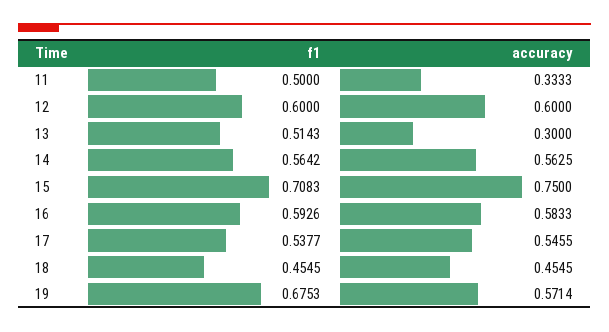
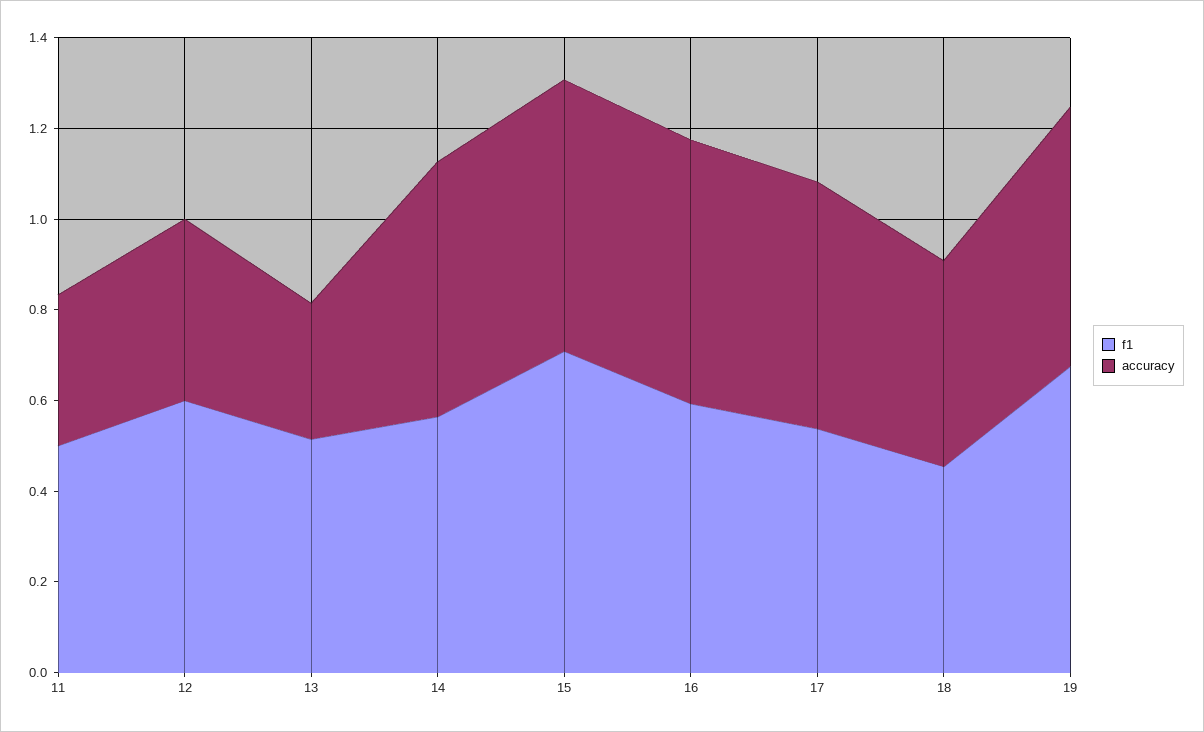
  {
    "f1": {
      "11": 0.5,
      "12": 0.6,
      "13": 0.5143,
      "14": 0.5642,
      "15": 0.7083,
      "16": 0.5926,
      "17": 0.5377,
      "18": 0.4545,
      "19": 0.6753
    },
    "accuracy": {
      "11": 0.3333,
-     "12": 0.6,
+     "12": 0.4,
      "13": 0.3,
      "14": 0.5625,
-     "15": 0.75,
+     "15": 0.6,
      "16": 0.5833,
      "17": 0.5455,
      "18": 0.4545,
      "19": 0.5714
    }
  }

